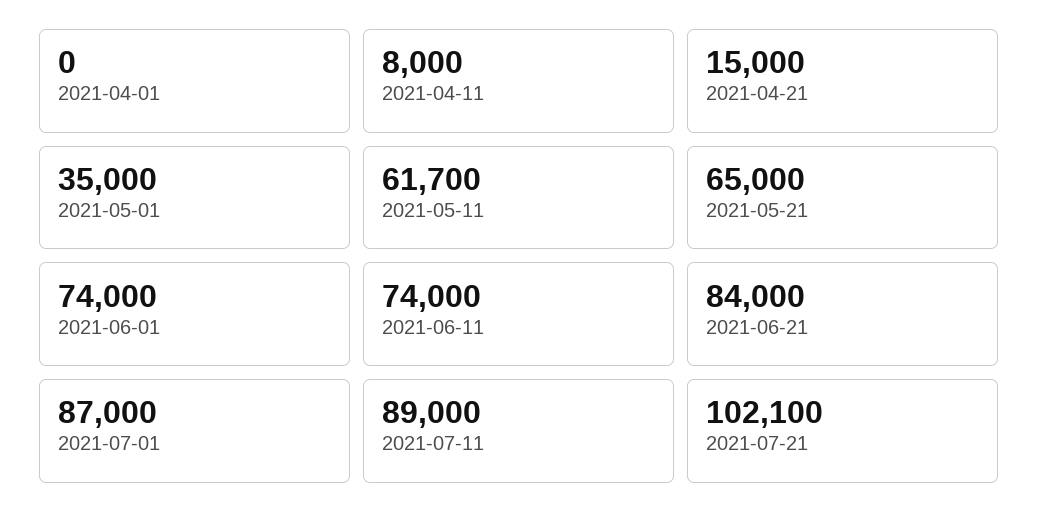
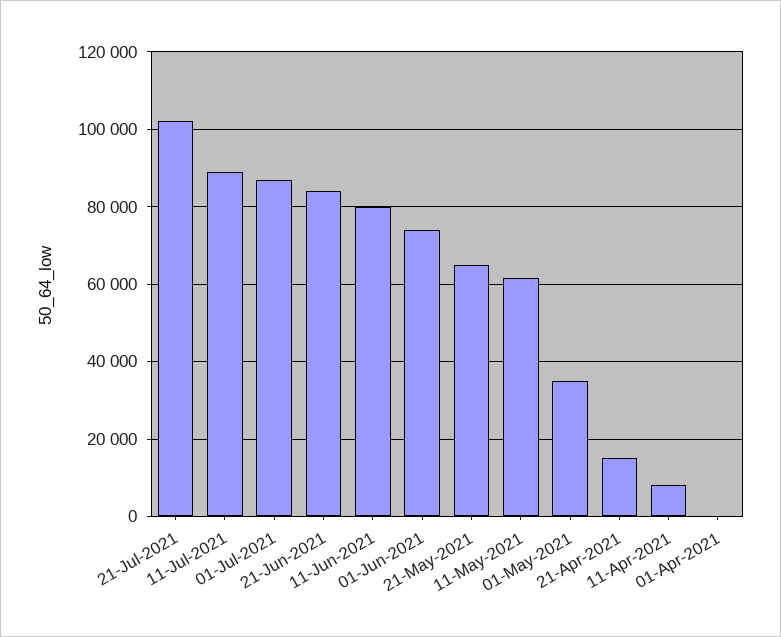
  {
    "2021-04-01": 0,
    "2021-04-11": 8000,
    "2021-04-21": 15000,
    "2021-05-01": 35000,
    "2021-05-11": 61700,
    "2021-05-21": 65000,
    "2021-06-01": 74000,
-   "2021-06-11": 74000,
+   "2021-06-11": 80000,
    "2021-06-21": 84000,
    "2021-07-01": 87000,
    "2021-07-11": 89000,
    "2021-07-21": 102100
  }

